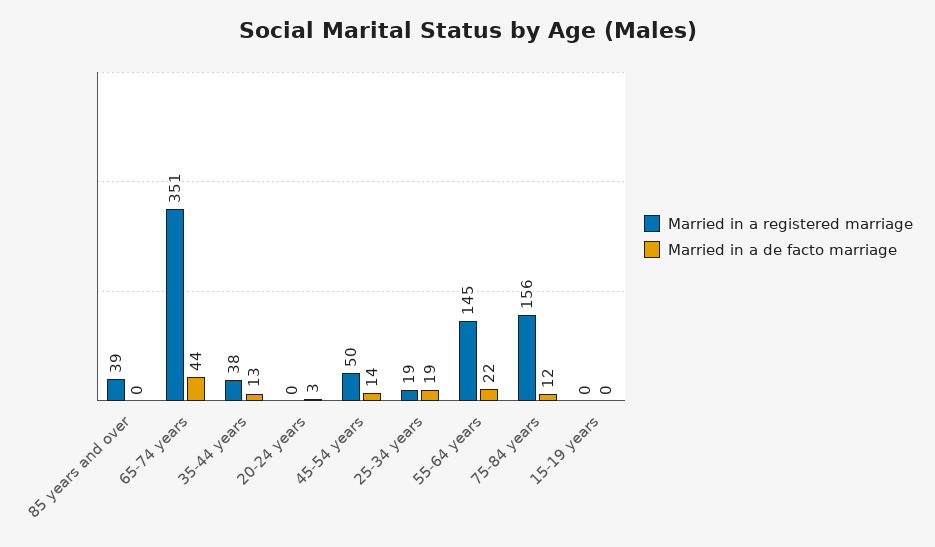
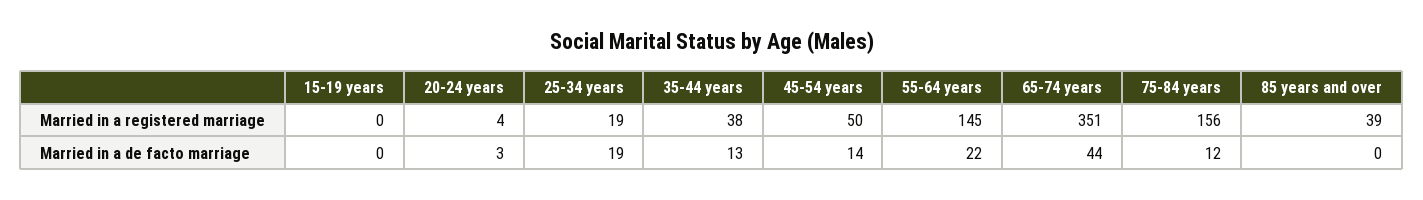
  {
    "Married in a registered marriage": {
      "85 years and over": 39,
      "65-74 years": 351,
      "35-44 years": 38,
-     "20-24 years": 0,
+     "20-24 years": 4,
      "45-54 years": 50,
      "25-34 years": 19,
      "55-64 years": 145,
      "75-84 years": 156,
      "15-19 years": 0
    },
    "Married in a de facto marriage": {
      "85 years and over": 0,
      "65-74 years": 44,
      "35-44 years": 13,
      "20-24 years": 3,
      "45-54 years": 14,
      "25-34 years": 19,
      "55-64 years": 22,
      "75-84 years": 12,
      "15-19 years": 0
    }
  }

